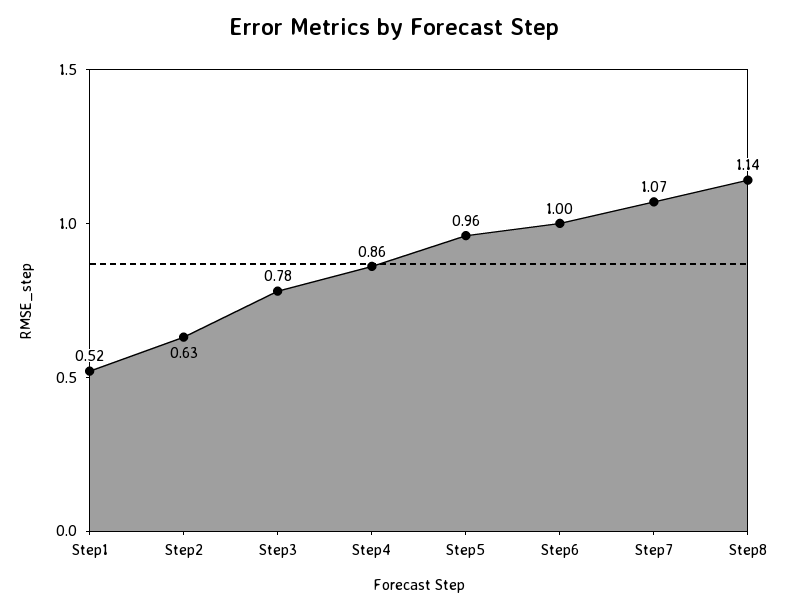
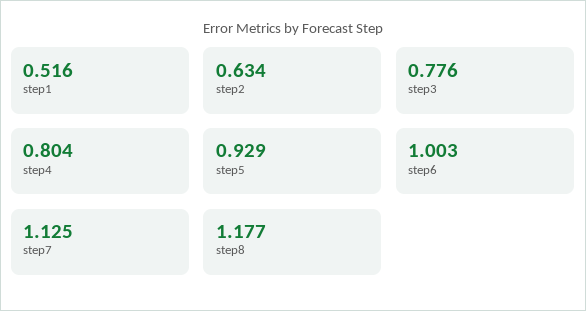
  {
    "Step1": 0.516,
    "Step2": 0.634,
    "Step3": 0.776,
-   "Step4": 0.86,
+   "Step4": 0.804,
-   "Step5": 0.96,
+   "Step5": 0.929,
    "Step6": 1.003,
-   "Step7": 1.07,
+   "Step7": 1.125,
-   "Step8": 1.14
+   "Step8": 1.177
  }

